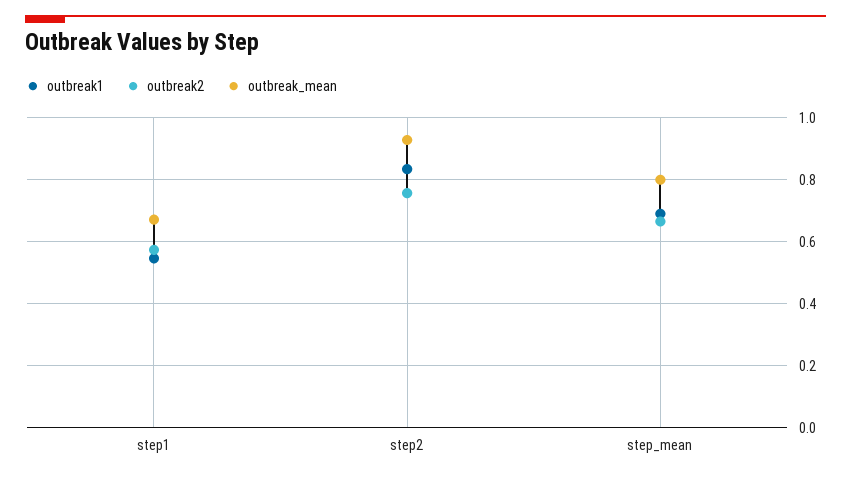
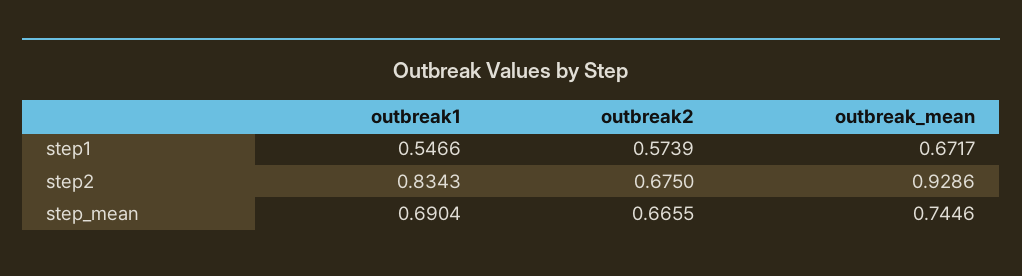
  {
    "outbreak1": {
      "step1": 0.5466,
      "step2": 0.8343,
      "step_mean": 0.6904
    },
    "outbreak2": {
      "step1": 0.5739,
-     "step2": 0.76,
+     "step2": 0.675,
      "step_mean": 0.6655
    },
    "outbreak_mean": {
      "step1": 0.6717,
      "step2": 0.9286,
-     "step_mean": 0.8
+     "step_mean": 0.7446
    }
  }

